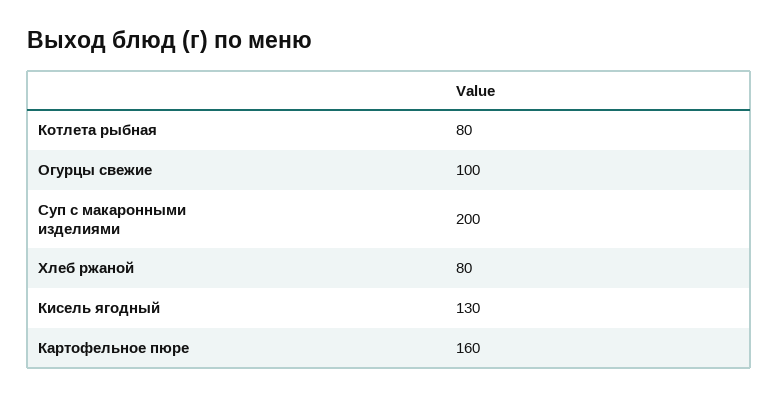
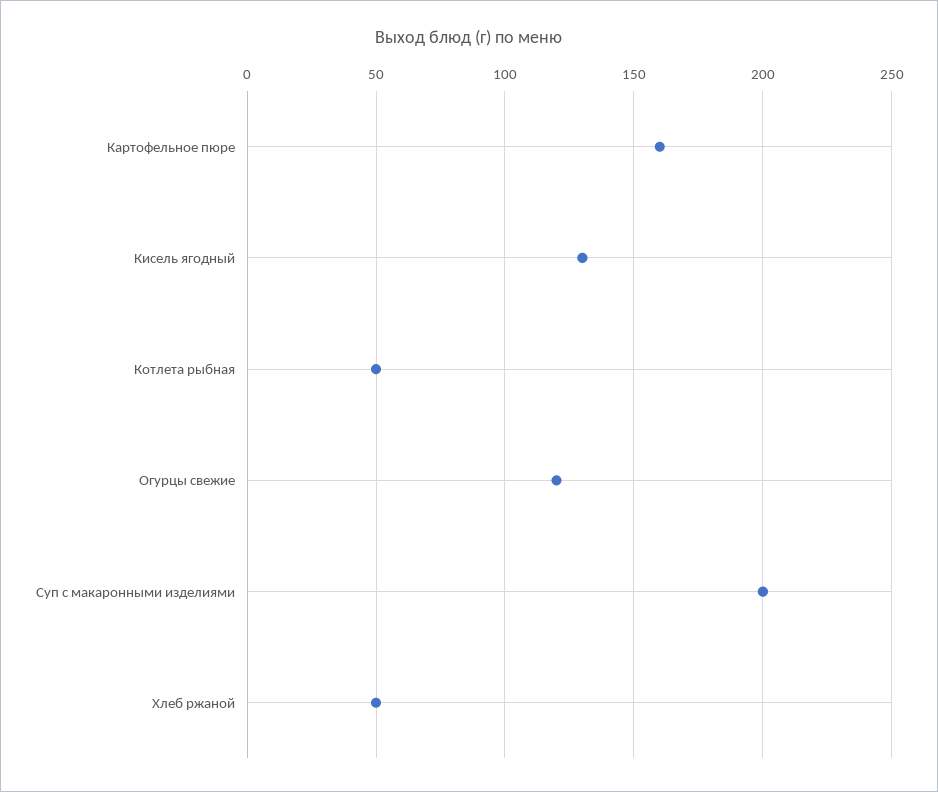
  {
-   "Котлета рыбная": 80,
+   "Котлета рыбная": 50,
-   "Огурцы свежие": 100,
+   "Огурцы свежие": 120,
    "Суп с макаронными изделиями": 200,
-   "Хлеб ржаной": 80,
+   "Хлеб ржаной": 50,
    "Кисель ягодный": 130,
    "Картофельное пюре": 160
  }

